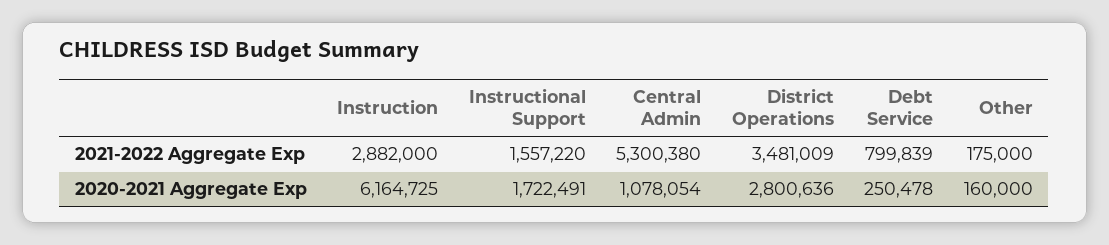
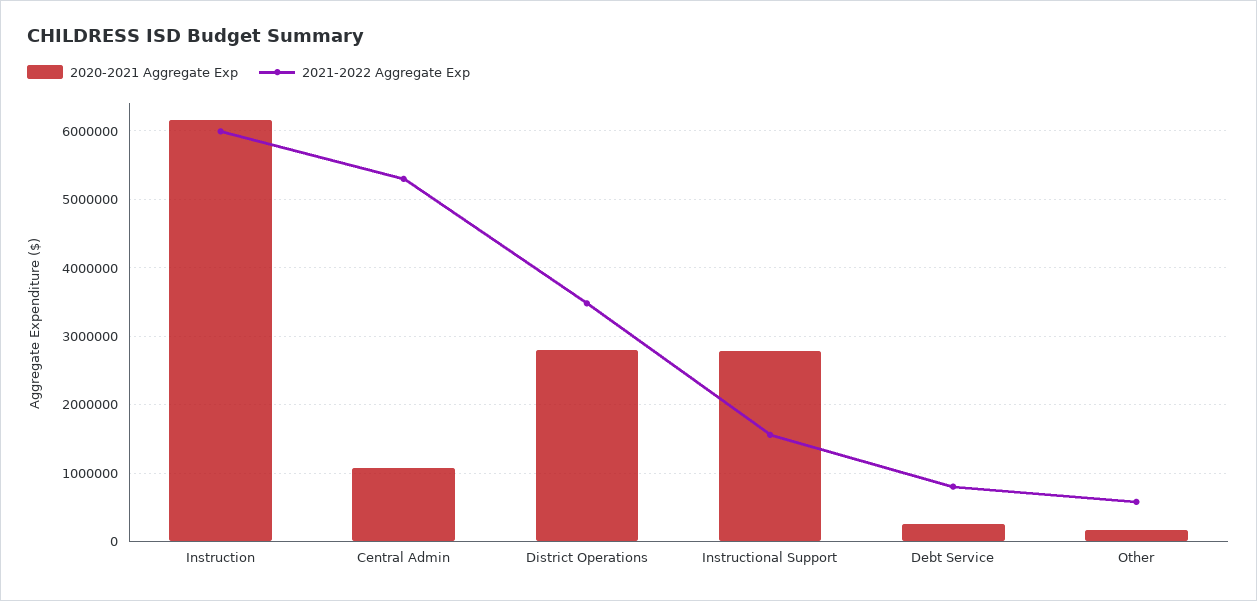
  {
    "2021-2022 Aggregate Exp": {
-     "Instruction": 2882000,
+     "Instruction": 6000000,
      "Instructional Support": 1557220,
      "Central Admin": 5300380,
      "District Operations": 3481009,
      "Debt Service": 799839,
-     "Other": 175000
+     "Other": 600000
    },
    "2020-2021 Aggregate Exp": {
      "Instruction": 6164725,
-     "Instructional Support": 1722491,
+     "Instructional Support": 2800000,
      "Central Admin": 1078054,
      "District Operations": 2800636,
      "Debt Service": 250478,
      "Other": 160000
    }
  }

